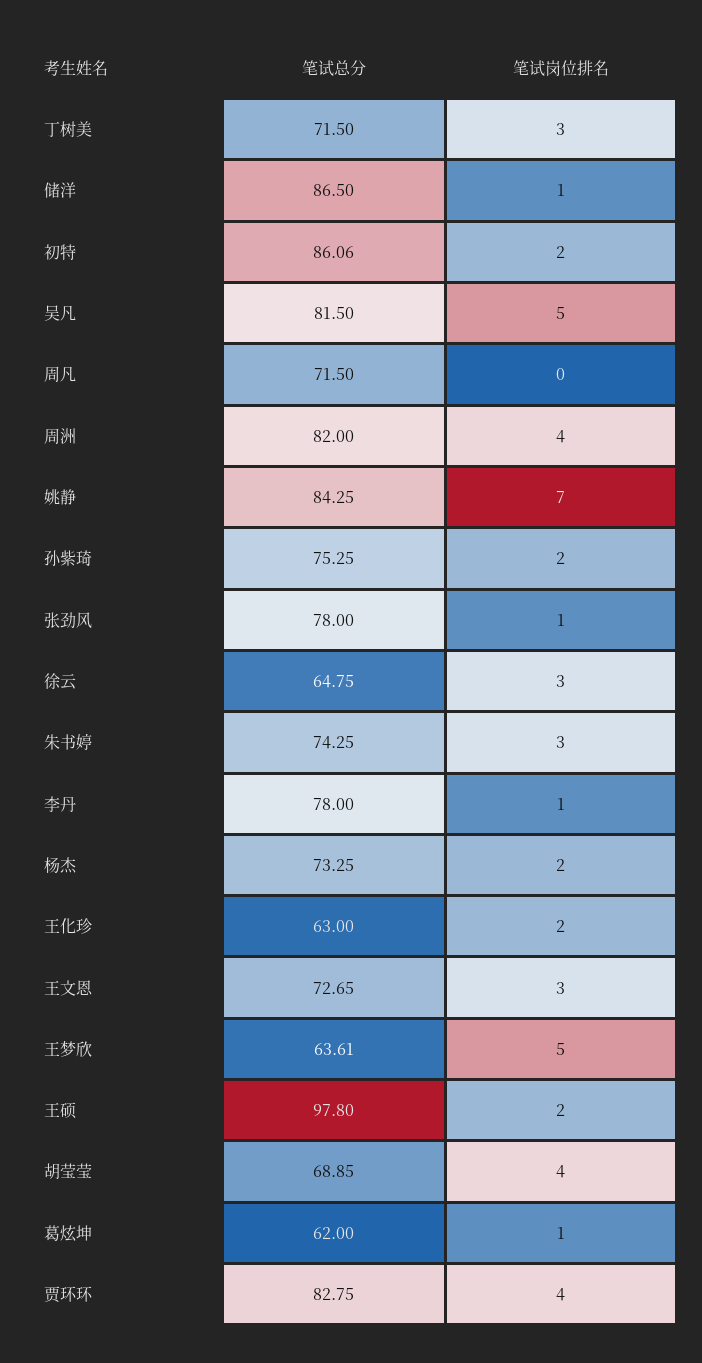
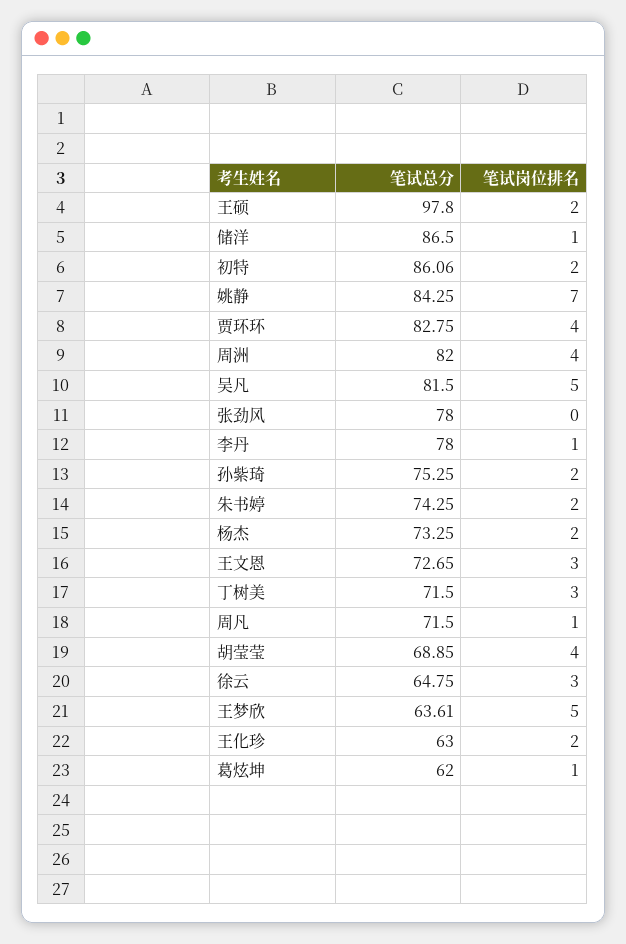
  {
    "笔试总分": {
      "丁树美": 71.5,
      "储洋": 86.5,
      "初特": 86.06,
      "吴凡": 81.5,
      "周凡": 71.5,
      "周洲": 82,
      "姚静": 84.25,
      "孙紫琦": 75.25,
      "张劲风": 78,
      "徐云": 64.75,
      "朱书婷": 74.25,
      "李丹": 78,
      "杨杰": 73.25,
      "王化珍": 63,
      "王文恩": 72.65,
      "王梦欣": 63.61,
      "王硕": 97.8,
      "胡莹莹": 68.85,
      "葛炫坤": 62,
      "贾环环": 82.75
    },
    "笔试岗位排名": {
      "丁树美": 3,
      "储洋": 1,
      "初特": 2,
      "吴凡": 5,
-     "周凡": 0,
+     "周凡": 1,
      "周洲": 4,
      "姚静": 7,
      "孙紫琦": 2,
-     "张劲风": 1,
+     "张劲风": 0,
      "徐云": 3,
-     "朱书婷": 3,
+     "朱书婷": 2,
      "李丹": 1,
      "杨杰": 2,
      "王化珍": 2,
      "王文恩": 3,
      "王梦欣": 5,
      "王硕": 2,
      "胡莹莹": 4,
      "葛炫坤": 1,
      "贾环环": 4
    }
  }

